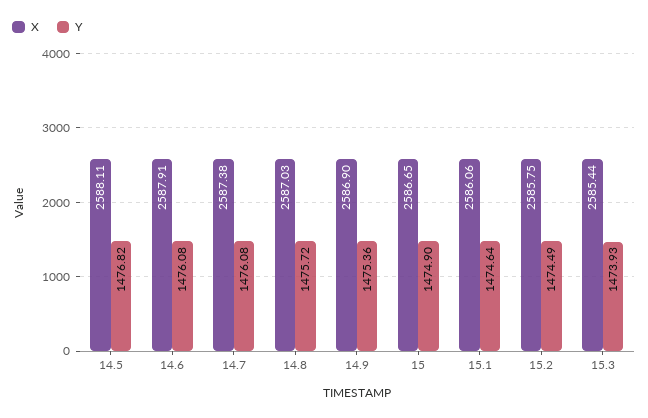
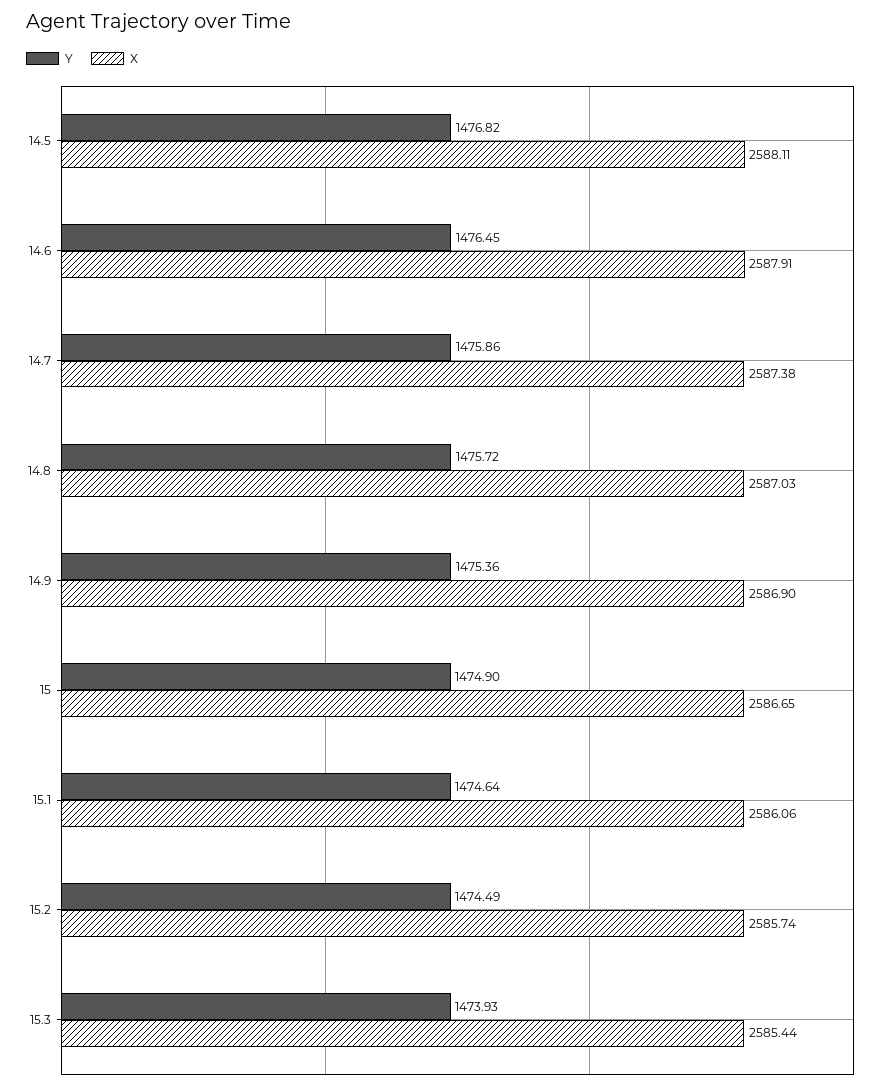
  {
    "X": {
      "14.5": 2588.11,
      "14.6": 2587.91,
      "14.7": 2587.38,
      "14.8": 2587.03,
      "14.9": 2586.9,
      "15": 2586.65,
      "15.1": 2586.06,
-     "15.2": 2585.75,
+     "15.2": 2585.74,
      "15.3": 2585.44
    },
    "Y": {
      "14.5": 1476.82,
-     "14.6": 1476.08,
+     "14.6": 1476.45,
-     "14.7": 1476.08,
+     "14.7": 1475.86,
      "14.8": 1475.72,
      "14.9": 1475.36,
      "15": 1474.9,
      "15.1": 1474.64,
      "15.2": 1474.49,
      "15.3": 1473.93
    }
  }

